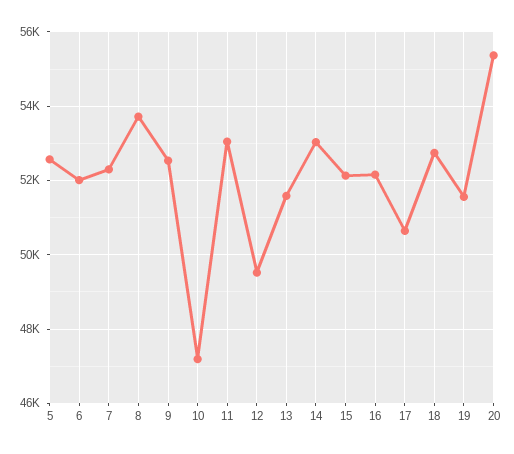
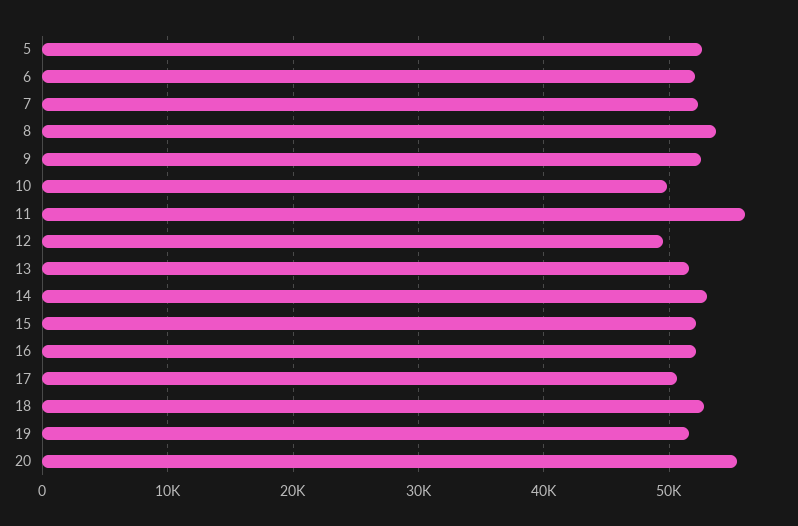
  {
    "5": 52600,
    "6": 52000,
    "7": 52200,
    "8": 53800,
    "9": 52600,
-   "10": 47200,
+   "10": 50000,
-   "11": 53000,
+   "11": 56000,
    "12": 49600,
    "13": 51600,
    "14": 53000,
    "15": 52200,
    "16": 52200,
    "17": 50600,
    "18": 52800,
    "19": 51600,
    "20": 55400
  }

